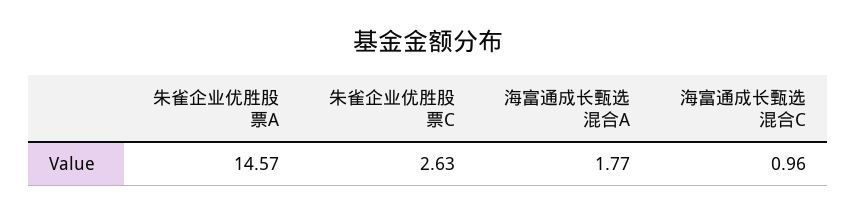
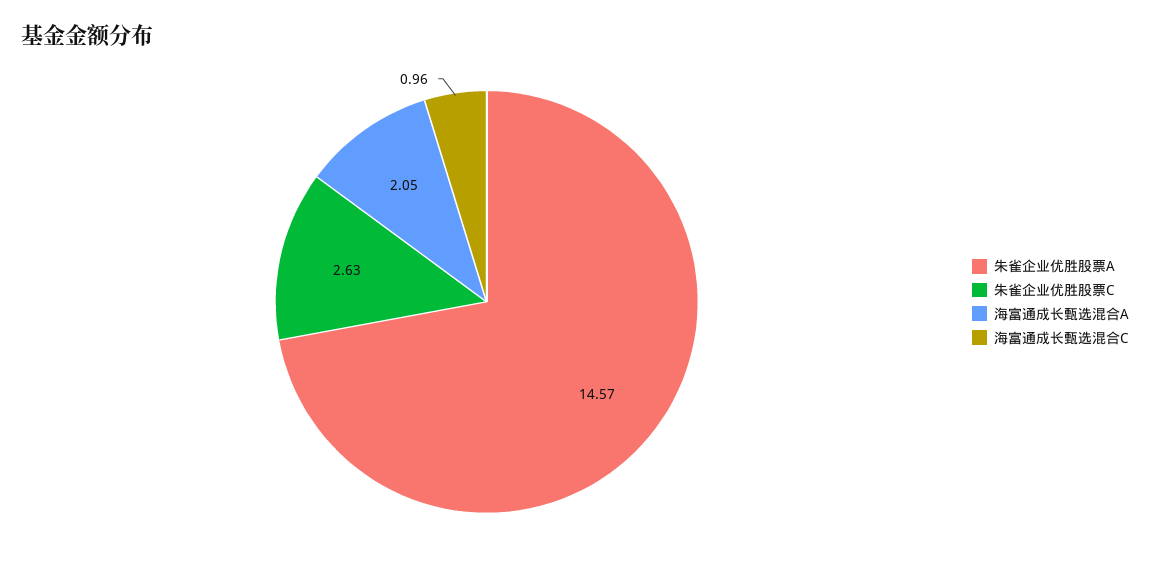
  {
    "朱雀企业优胜股票A": 14.57,
    "朱雀企业优胜股票C": 2.63,
-   "海富通成长甄选混合A": 1.77,
+   "海富通成长甄选混合A": 2.05,
    "海富通成长甄选混合C": 0.96
  }

